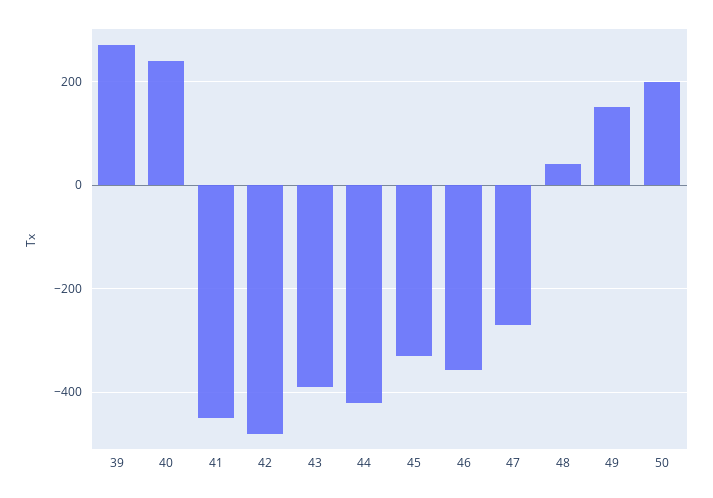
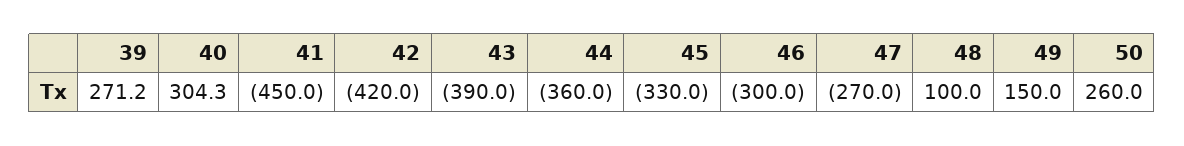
  {
    "39": 271.2,
-   "40": 240,
+   "40": 304.3,
    "41": -450,
-   "42": -480,
+   "42": -420,
    "43": -390,
-   "44": -420,
+   "44": -360,
    "45": -330,
-   "46": -360,
+   "46": -300,
    "47": -270,
-   "48": 40,
+   "48": 100,
    "49": 150,
-   "50": 200
+   "50": 260
  }

